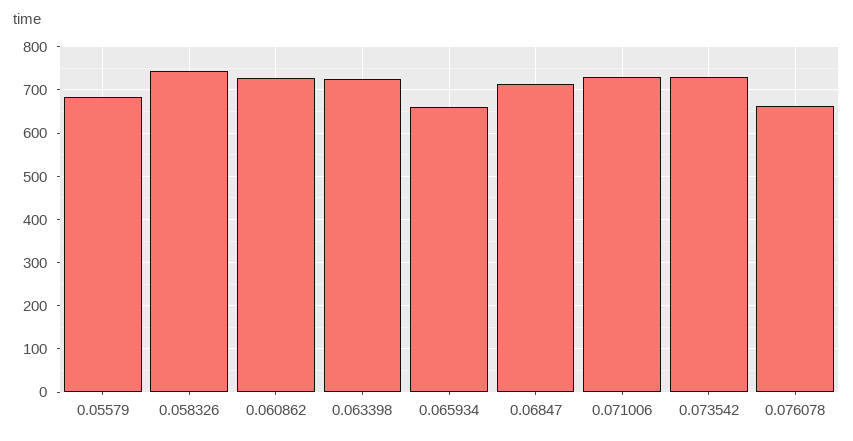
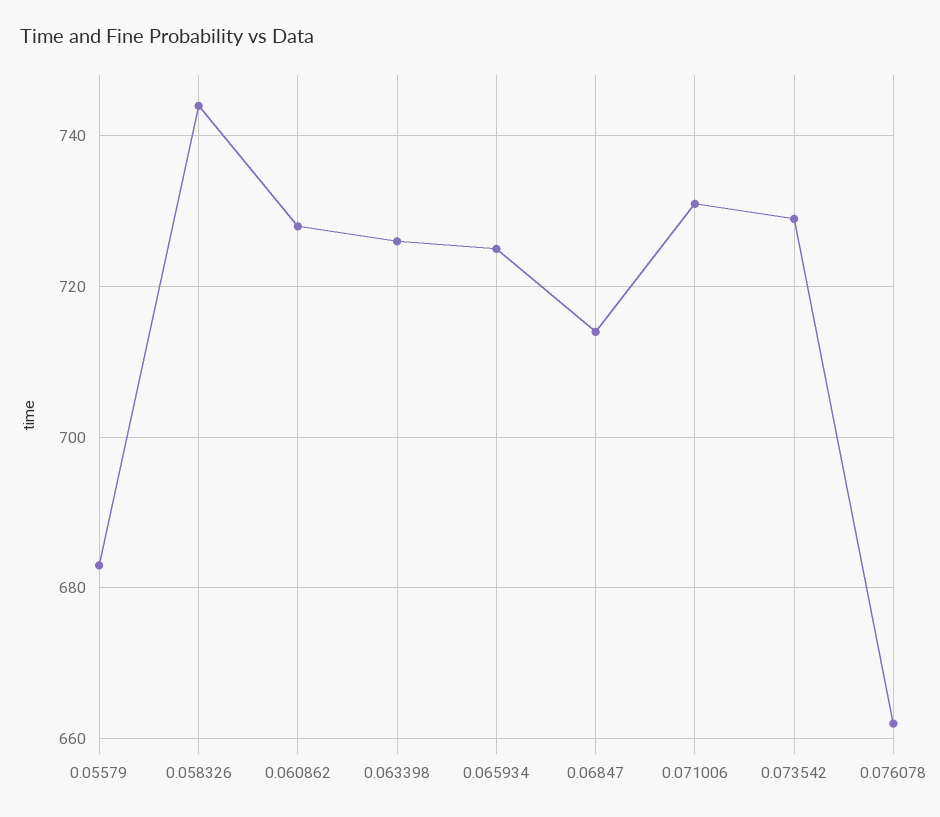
  {
    "0.05579": 685,
    "0.058326": 745,
    "0.060862": 730,
    "0.063398": 725,
-   "0.065934": 660,
+   "0.065934": 725,
    "0.06847": 715,
    "0.071006": 730,
    "0.073542": 730,
    "0.076078": 660
  }

